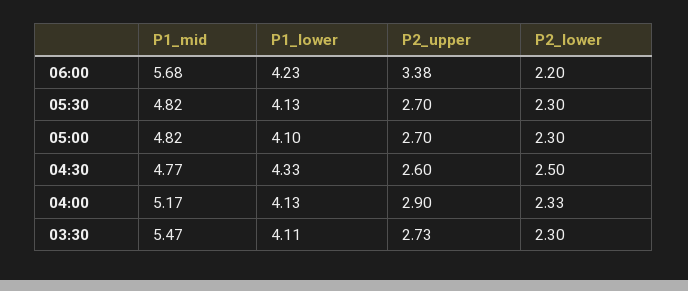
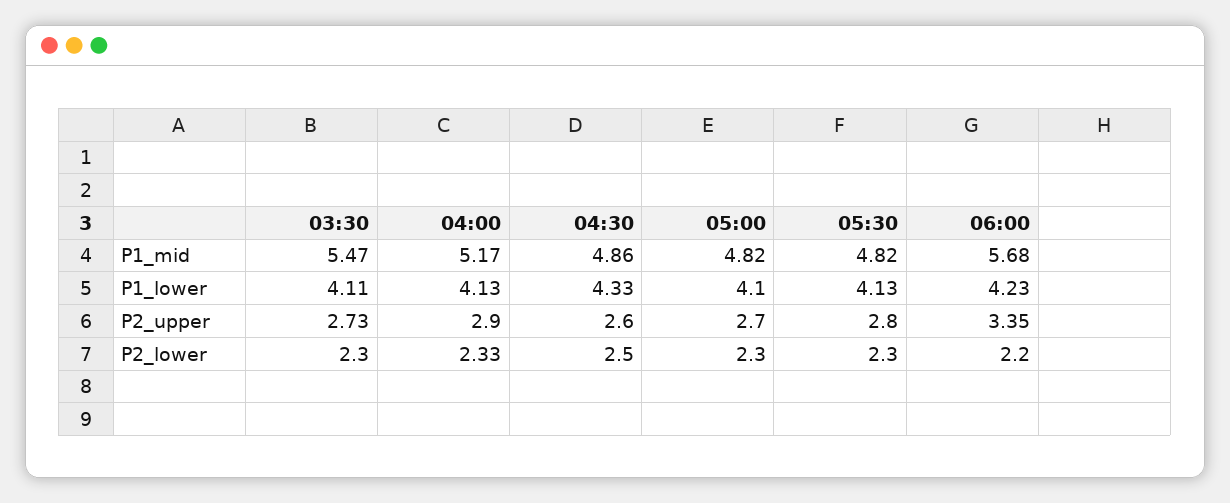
  {
    "P1_mid": {
      "06:00": 5.68,
      "05:30": 4.82,
      "05:00": 4.82,
-     "04:30": 4.77,
+     "04:30": 4.86,
      "04:00": 5.17,
      "03:30": 5.47
    },
    "P1_lower": {
      "06:00": 4.23,
      "05:30": 4.13,
      "05:00": 4.1,
      "04:30": 4.33,
      "04:00": 4.13,
      "03:30": 4.11
    },
    "P2_upper": {
-     "06:00": 3.38,
+     "06:00": 3.35,
-     "05:30": 2.7,
+     "05:30": 2.8,
      "05:00": 2.7,
      "04:30": 2.6,
      "04:00": 2.9,
      "03:30": 2.73
    },
    "P2_lower": {
      "06:00": 2.2,
      "05:30": 2.3,
      "05:00": 2.3,
      "04:30": 2.5,
      "04:00": 2.33,
      "03:30": 2.3
    }
  }

